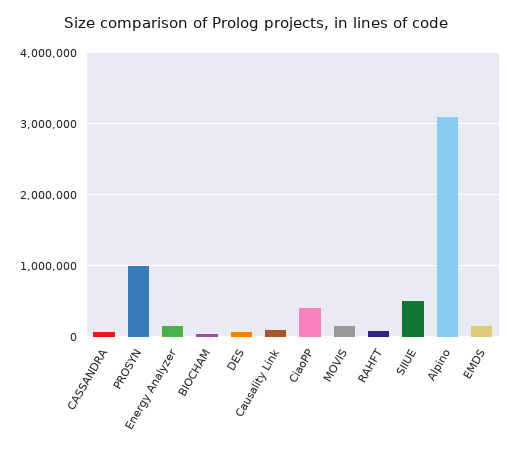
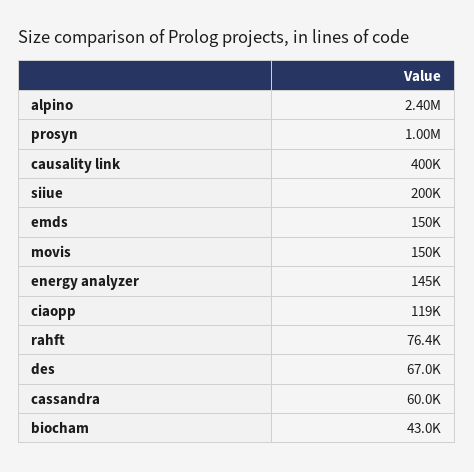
  {
    "CASSANDRA": 60000,
    "PROSYN": 1000000,
    "Energy Analyzer": 145000,
    "BIOCHAM": 43000,
    "DES": 67000,
-   "Causality Link": 100000,
+   "Causality Link": 400000,
-   "CiaoPP": 400000,
+   "CiaoPP": 119000,
    "MOVIS": 150000,
    "RAHFT": 76400,
-   "SIIUE": 500000,
+   "SIIUE": 200000,
-   "Alpino": 3100000,
+   "Alpino": 2400000,
    "EMDS": 150000
  }

